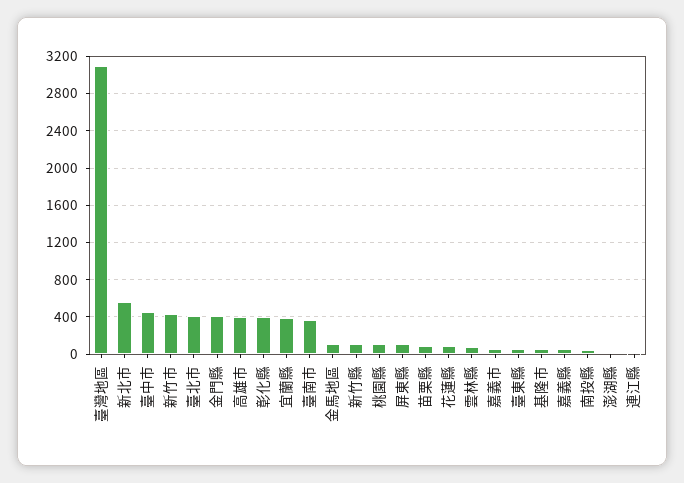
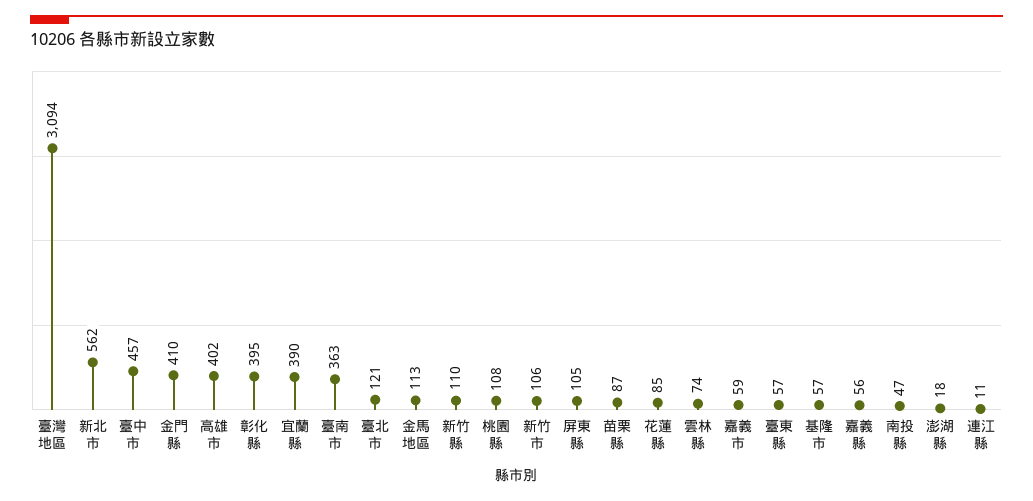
  {
    "臺灣地區": 3094,
    "新北市": 562,
    "臺中市": 457,
-   "新竹市": 400,
+   "新竹市": 106,
-   "臺北市": 400,
+   "臺北市": 121,
    "金門縣": 410,
    "高雄市": 402,
    "彰化縣": 395,
    "宜蘭縣": 390,
    "臺南市": 363,
    "金馬地區": 113,
    "新竹縣": 110,
    "桃園縣": 108,
    "屏東縣": 105,
    "苗栗縣": 87,
    "花蓮縣": 85,
    "雲林縣": 74,
    "嘉義市": 59,
    "臺東縣": 57,
    "基隆市": 57,
    "嘉義縣": 56,
    "南投縣": 47,
    "澎湖縣": 18,
    "連江縣": 11
  }

